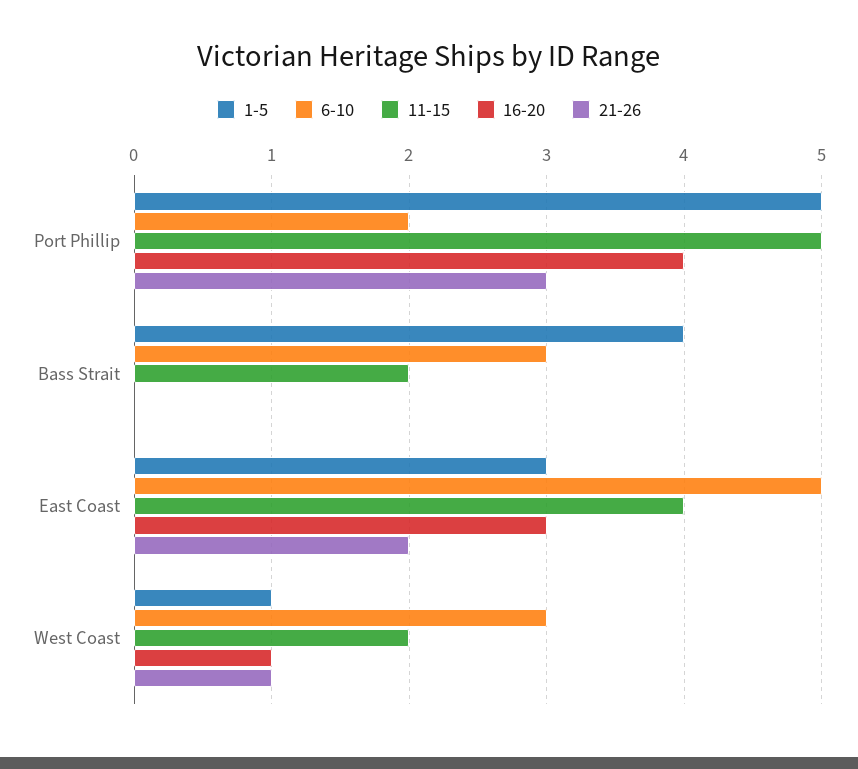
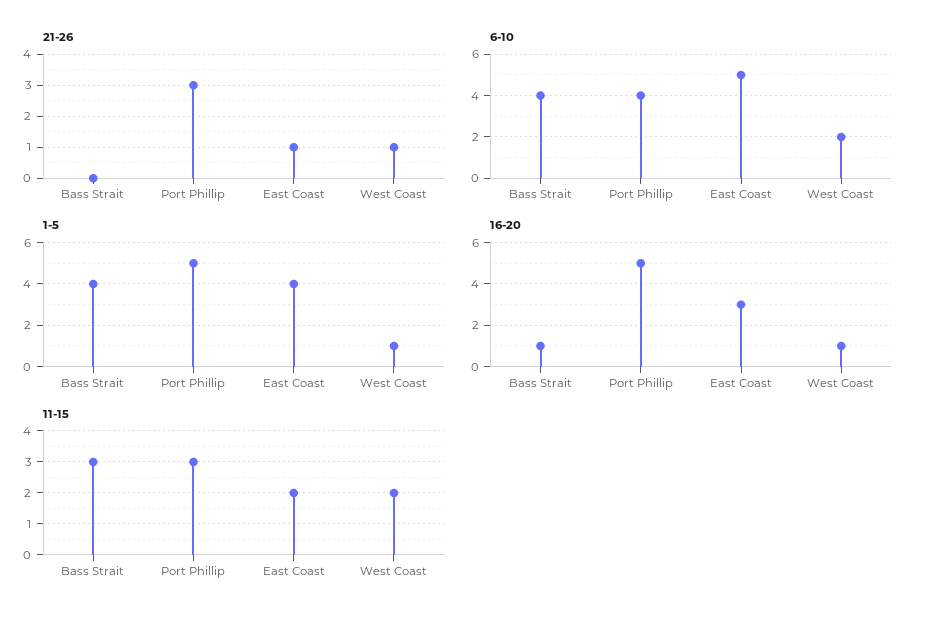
  {
    "1-5": {
      "Port Phillip": 5,
      "Bass Strait": 4,
-     "East Coast": 3,
+     "East Coast": 4,
      "West Coast": 1
    },
    "6-10": {
-     "Port Phillip": 2,
+     "Port Phillip": 4,
-     "Bass Strait": 3,
+     "Bass Strait": 4,
      "East Coast": 5,
-     "West Coast": 3
+     "West Coast": 2
    },
    "11-15": {
-     "Port Phillip": 5,
+     "Port Phillip": 3,
-     "Bass Strait": 2,
+     "Bass Strait": 3,
-     "East Coast": 4,
+     "East Coast": 2,
      "West Coast": 2
    },
    "16-20": {
-     "Port Phillip": 4,
+     "Port Phillip": 5,
-     "Bass Strait": 0,
+     "Bass Strait": 1,
      "East Coast": 3,
      "West Coast": 1
    },
    "21-26": {
      "Port Phillip": 3,
      "Bass Strait": 0,
-     "East Coast": 2,
+     "East Coast": 1,
      "West Coast": 1
    }
  }

